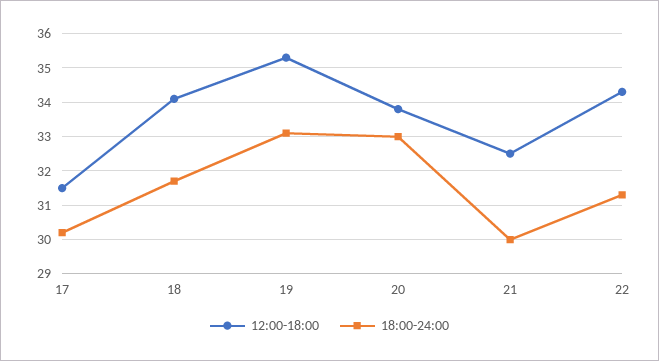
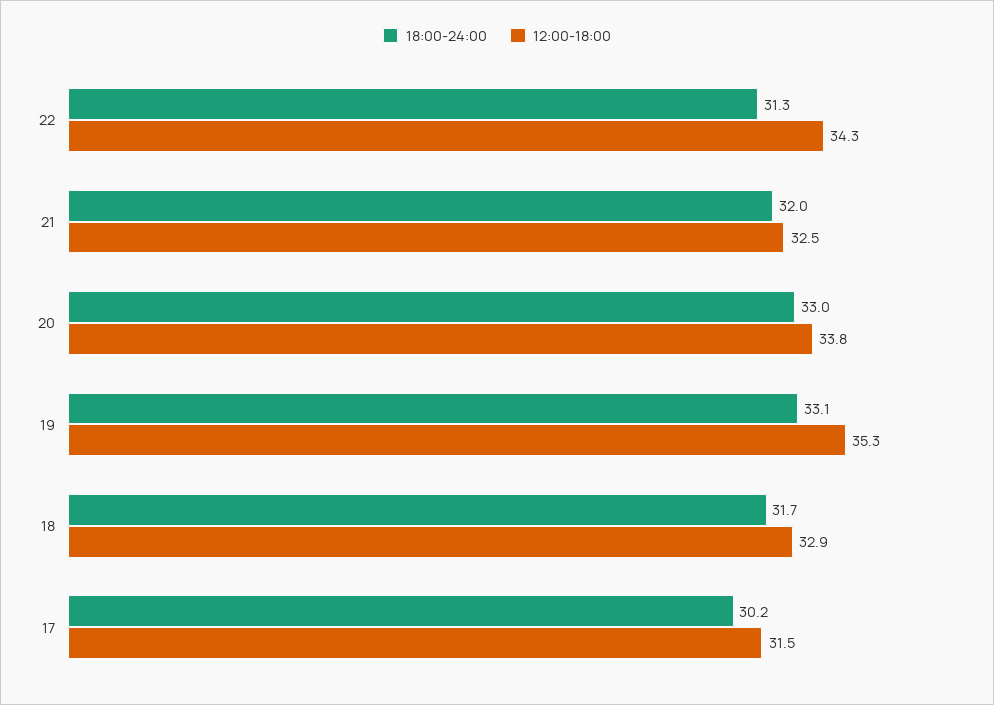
  {
    "12:00-18:00": {
      "17": 31.5,
-     "18": 34,
+     "18": 32.9,
      "19": 35.3,
      "20": 33.8,
      "21": 32.5,
      "22": 34.3
    },
    "18:00-24:00": {
      "17": 30.2,
      "18": 31.7,
      "19": 33.1,
      "20": 33,
-     "21": 30,
+     "21": 32,
      "22": 31.3
    }
  }

